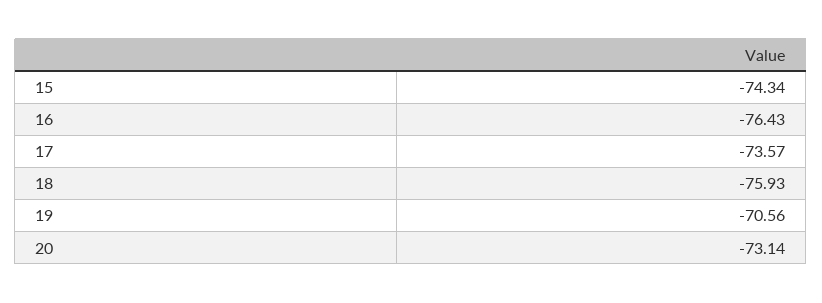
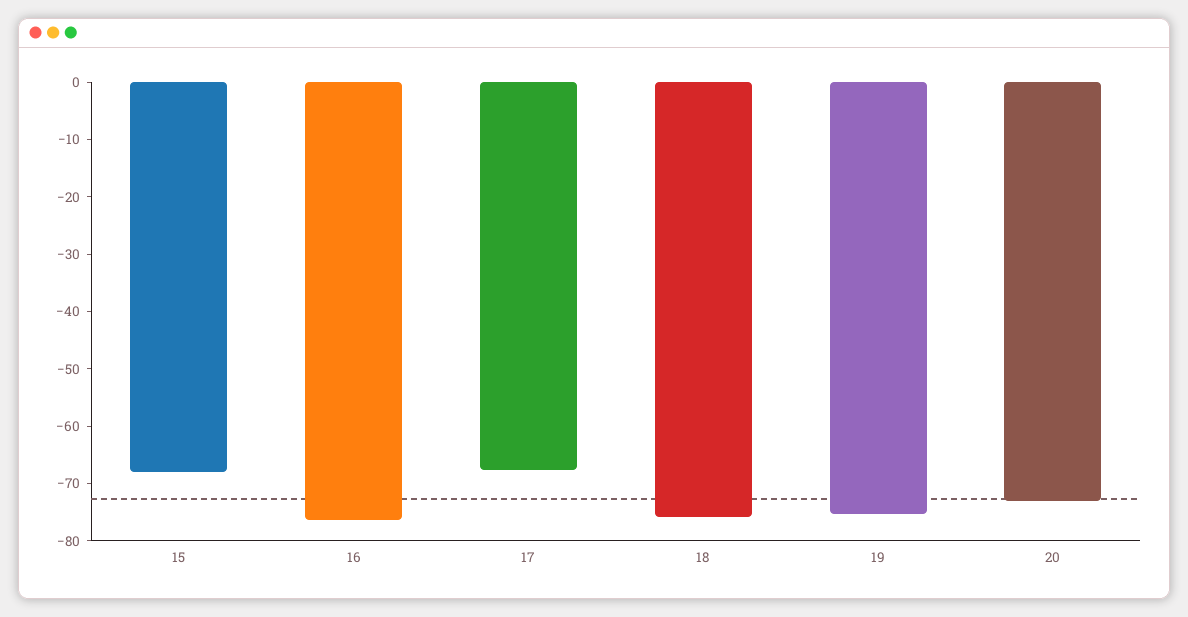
  {
-   "15": -74.34,
+   "15": -68,
    "16": -76.43,
-   "17": -73.57,
+   "17": -68,
    "18": -75.93,
-   "19": -70.56,
+   "19": -76,
    "20": -73.14
  }

